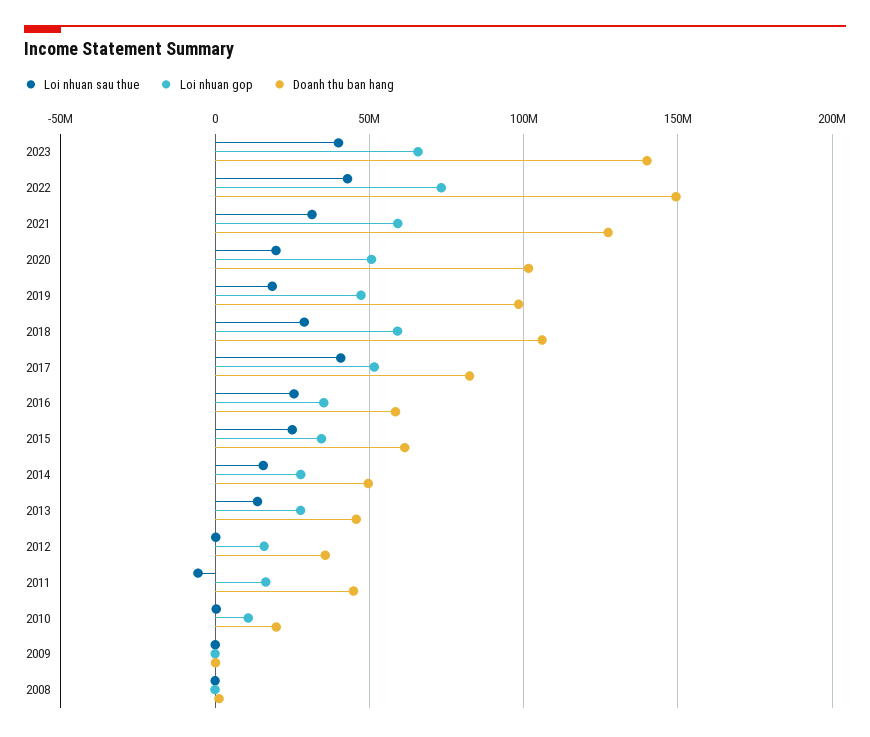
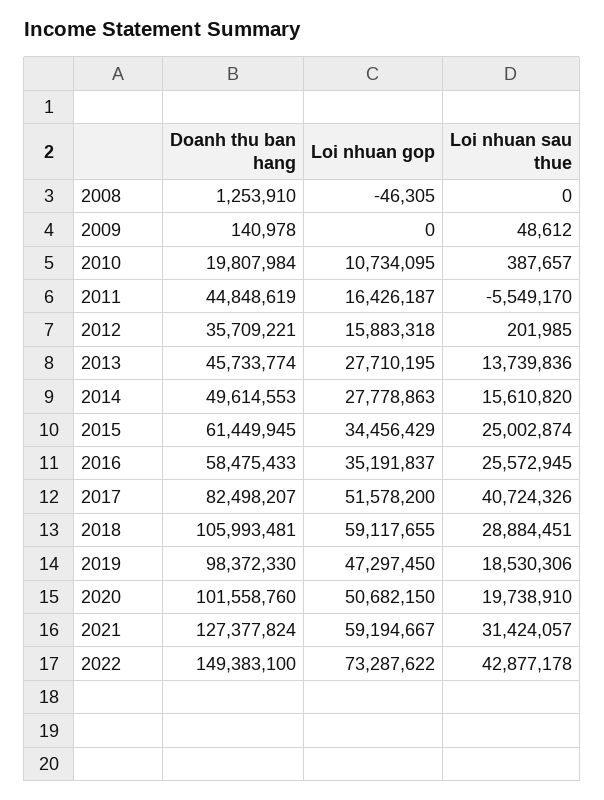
  {
    "Loi nhuan sau thue": {
-     "2023": 40000000,
      "2022": 42877178,
      "2021": 31424057,
      "2020": 19738910,
      "2019": 18530306,
      "2018": 28884451,
      "2017": 40724326,
      "2016": 25572945,
      "2015": 25002874,
      "2014": 15610820,
      "2013": 13739836,
      "2012": 201985,
      "2011": -5549170,
      "2010": 387657,
      "2009": 48612,
      "2008": 0
    },
    "Loi nhuan gop": {
-     "2023": 65000000,
      "2022": 73287622,
      "2021": 59194667,
      "2020": 50682150,
      "2019": 47297450,
      "2018": 59117655,
      "2017": 51578200,
      "2016": 35191837,
      "2015": 34456429,
      "2014": 27778863,
      "2013": 27710195,
      "2012": 15883318,
      "2011": 16426187,
      "2010": 10734095,
      "2009": 0,
      "2008": -46305
    },
    "Doanh thu ban hang": {
-     "2023": 140000000,
      "2022": 149383100,
      "2021": 127377824,
      "2020": 101558760,
      "2019": 98372330,
      "2018": 105993481,
      "2017": 82498207,
      "2016": 58475433,
      "2015": 61449945,
      "2014": 49614553,
      "2013": 45733774,
      "2012": 35709221,
      "2011": 44848619,
      "2010": 19807984,
      "2009": 140978,
      "2008": 1253910
    }
  }

